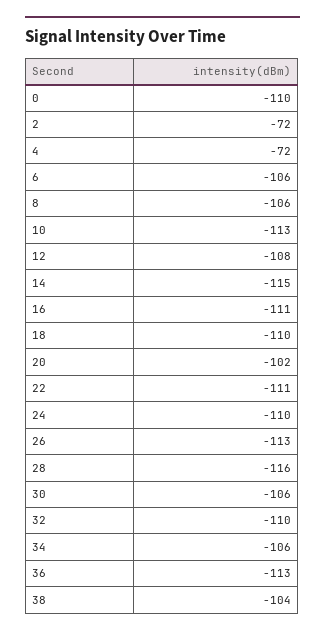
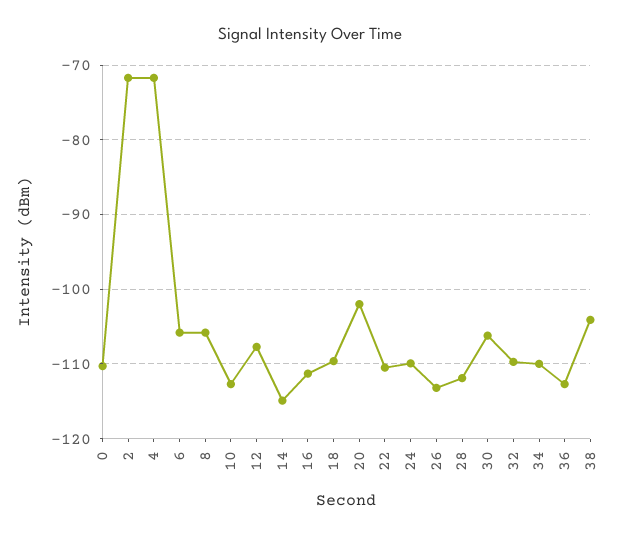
  {
    "0": -110,
    "2": -72,
    "4": -72,
    "6": -106,
    "8": -106,
    "10": -113,
    "12": -108,
    "14": -115,
    "16": -111,
    "18": -110,
    "20": -102,
    "22": -111,
    "24": -110,
    "26": -113,
-   "28": -116,
+   "28": -112,
    "30": -106,
    "32": -110,
-   "34": -106,
+   "34": -110,
    "36": -113,
    "38": -104
  }

